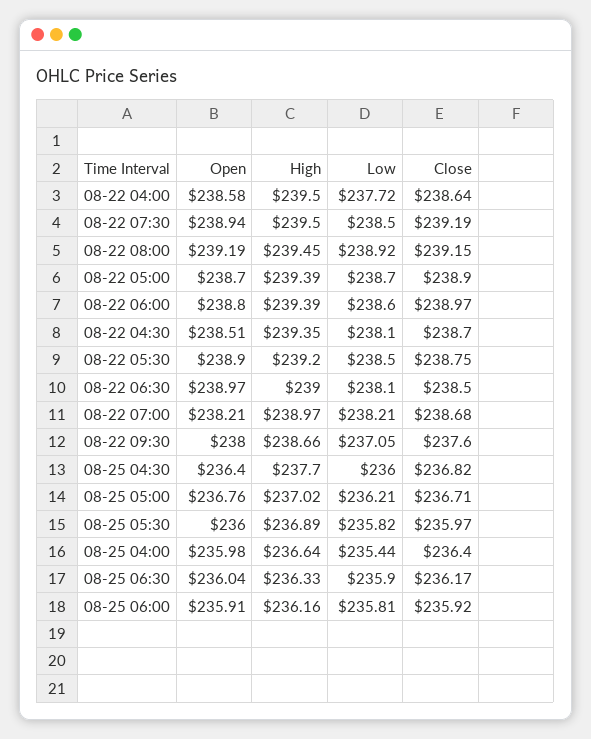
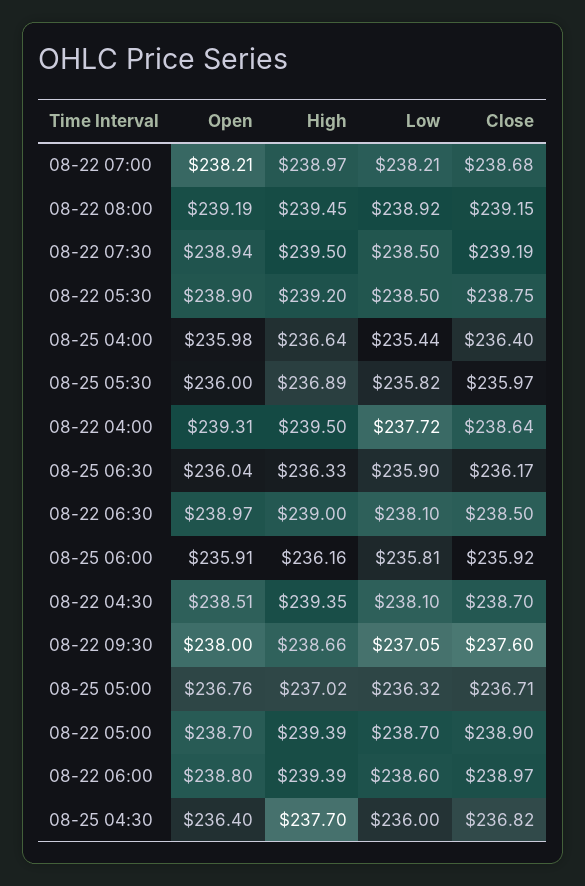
  {
    "Open": {
-     "08-22 04:00": 238.58,
+     "08-22 04:00": 239.31,
      "08-22 07:30": 238.94,
      "08-22 08:00": 239.19,
      "08-22 05:00": 238.7,
      "08-22 06:00": 238.8,
      "08-22 04:30": 238.51,
      "08-22 05:30": 238.9,
      "08-22 06:30": 238.97,
      "08-22 07:00": 238.21,
      "08-22 09:30": 238,
      "08-25 04:30": 236.4,
      "08-25 05:00": 236.76,
      "08-25 05:30": 236,
      "08-25 04:00": 235.98,
      "08-25 06:30": 236.04,
      "08-25 06:00": 235.91
    },
    "High": {
      "08-22 04:00": 239.5,
      "08-22 07:30": 239.5,
      "08-22 08:00": 239.45,
      "08-22 05:00": 239.39,
      "08-22 06:00": 239.39,
      "08-22 04:30": 239.35,
      "08-22 05:30": 239.2,
      "08-22 06:30": 239,
      "08-22 07:00": 238.97,
      "08-22 09:30": 238.66,
      "08-25 04:30": 237.7,
      "08-25 05:00": 237.02,
      "08-25 05:30": 236.89,
      "08-25 04:00": 236.64,
      "08-25 06:30": 236.33,
      "08-25 06:00": 236.16
    },
    "Low": {
      "08-22 04:00": 237.72,
      "08-22 07:30": 238.5,
      "08-22 08:00": 238.92,
      "08-22 05:00": 238.7,
      "08-22 06:00": 238.6,
      "08-22 04:30": 238.1,
      "08-22 05:30": 238.5,
      "08-22 06:30": 238.1,
      "08-22 07:00": 238.21,
      "08-22 09:30": 237.05,
      "08-25 04:30": 236,
-     "08-25 05:00": 236.21,
+     "08-25 05:00": 236.32,
      "08-25 05:30": 235.82,
      "08-25 04:00": 235.44,
      "08-25 06:30": 235.9,
      "08-25 06:00": 235.81
    },
    "Close": {
      "08-22 04:00": 238.64,
      "08-22 07:30": 239.19,
      "08-22 08:00": 239.15,
      "08-22 05:00": 238.9,
      "08-22 06:00": 238.97,
      "08-22 04:30": 238.7,
      "08-22 05:30": 238.75,
      "08-22 06:30": 238.5,
      "08-22 07:00": 238.68,
      "08-22 09:30": 237.6,
      "08-25 04:30": 236.82,
      "08-25 05:00": 236.71,
      "08-25 05:30": 235.97,
      "08-25 04:00": 236.4,
      "08-25 06:30": 236.17,
      "08-25 06:00": 235.92
    }
  }

